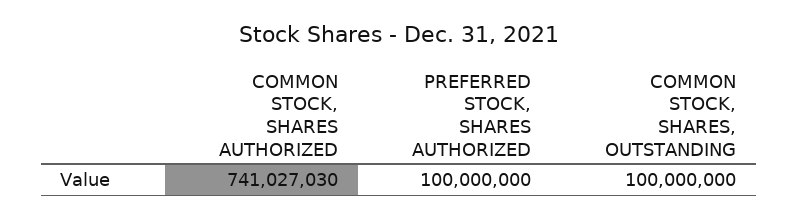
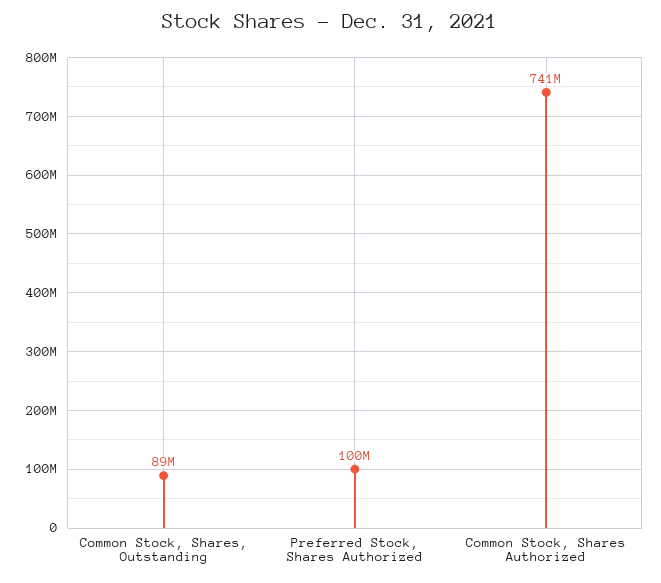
  {
    "COMMON STOCK, SHARES AUTHORIZED": 741027030,
    "PREFERRED STOCK, SHARES AUTHORIZED": 100000000,
-   "COMMON STOCK, SHARES, OUTSTANDING": 100000000
+   "COMMON STOCK, SHARES, OUTSTANDING": 89000000
  }

